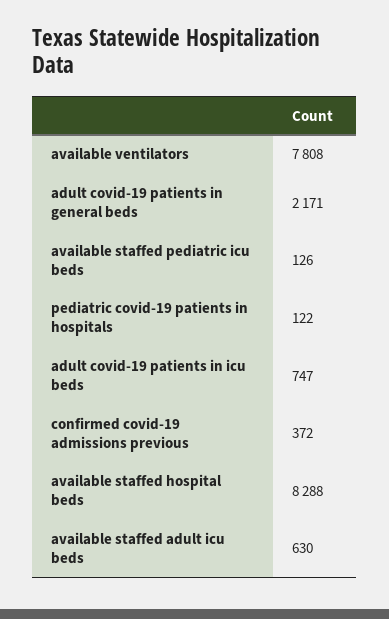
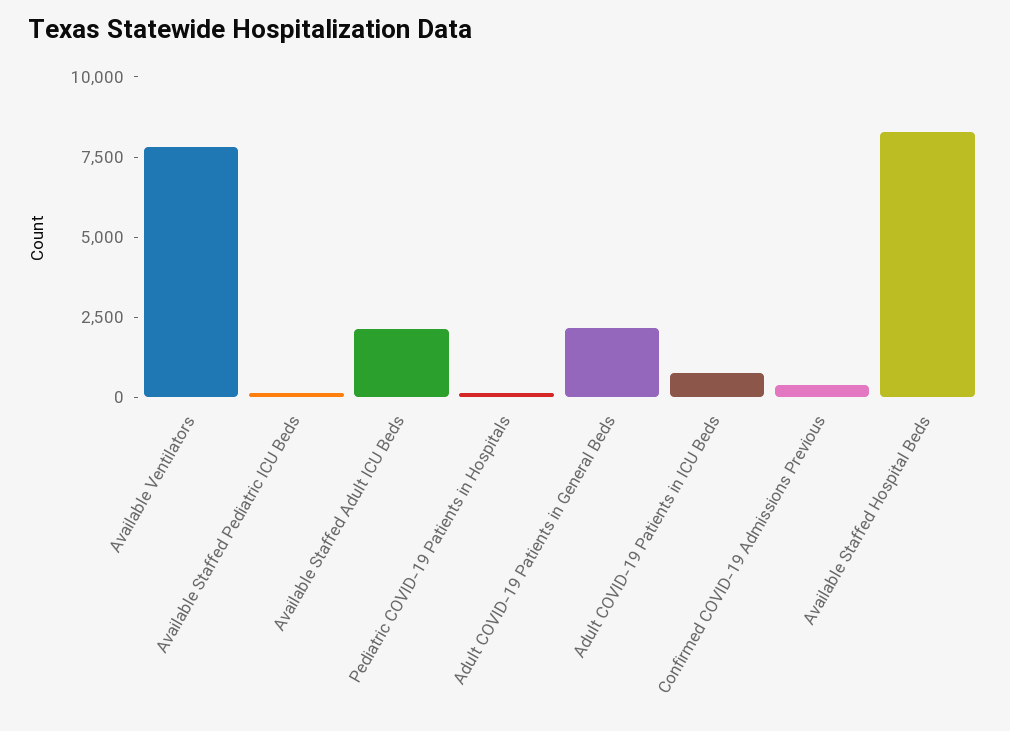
  {
    "available ventilators": 7808,
    "adult covid-19 patients in general beds": 2171,
    "available staffed pediatric icu beds": 126,
    "pediatric covid-19 patients in hospitals": 122,
    "adult covid-19 patients in icu beds": 747,
    "confirmed covid-19 admissions previous": 372,
    "available staffed hospital beds": 8288,
-   "available staffed adult icu beds": 630
+   "available staffed adult icu beds": 2000
  }

